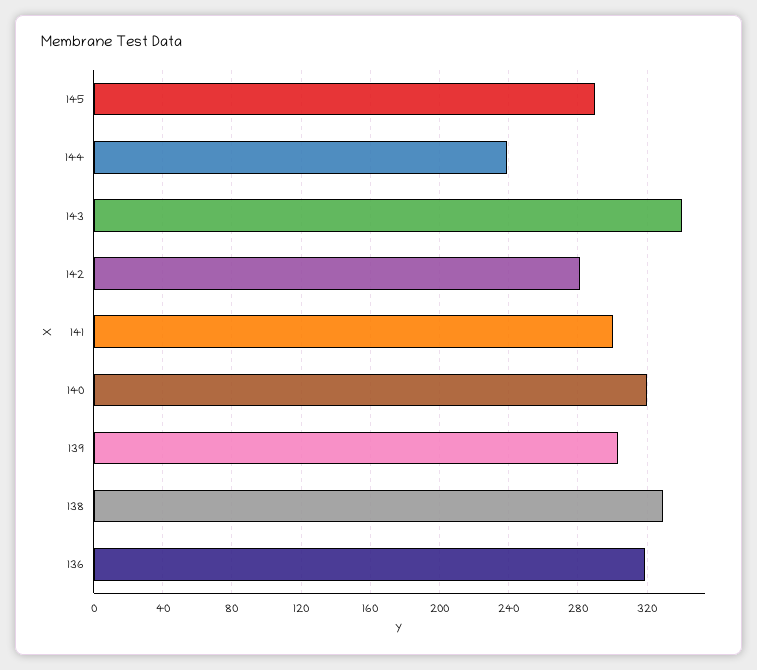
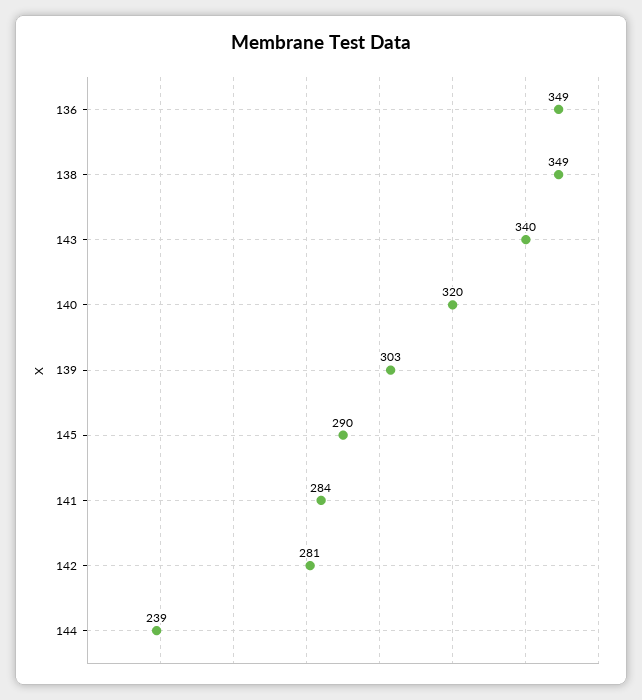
  {
    "145": 290,
    "144": 239,
    "143": 340,
    "142": 281,
-   "141": 300,
+   "141": 284,
    "140": 320,
    "139": 303,
-   "138": 330,
+   "138": 349,
-   "136": 320
+   "136": 349
  }

